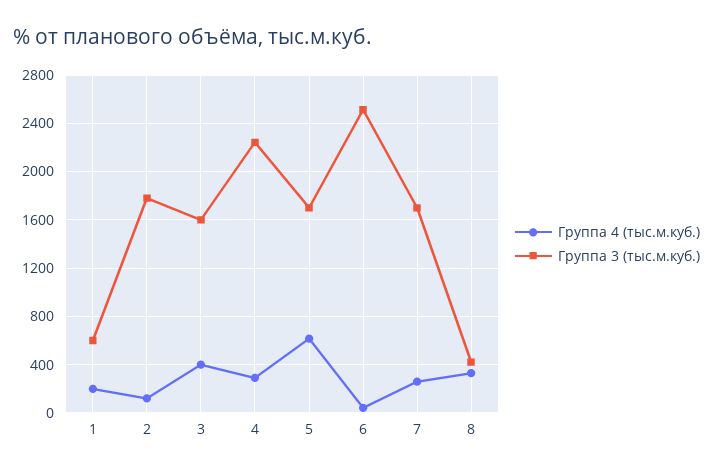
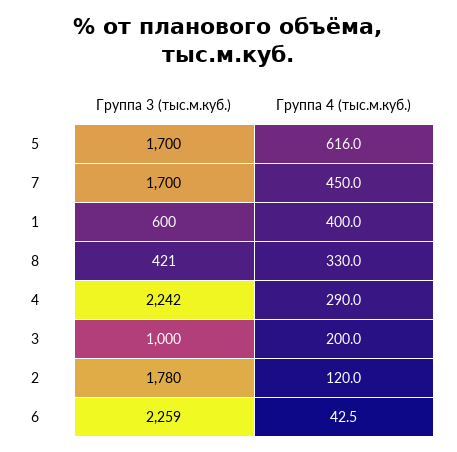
  {
    "Группа 4 (тыс.м.куб.)": {
-     "1": 200,
+     "1": 400,
      "2": 120,
-     "3": 400,
+     "3": 200,
      "4": 290,
      "5": 616,
      "6": 42.5,
-     "7": 250,
+     "7": 450,
      "8": 330
    },
    "Группа 3 (тыс.м.куб.)": {
      "1": 600,
      "2": 1780,
-     "3": 1600,
+     "3": 1000,
      "4": 2242,
      "5": 1700,
-     "6": 2500,
+     "6": 2259,
      "7": 1700,
      "8": 421
    }
  }

